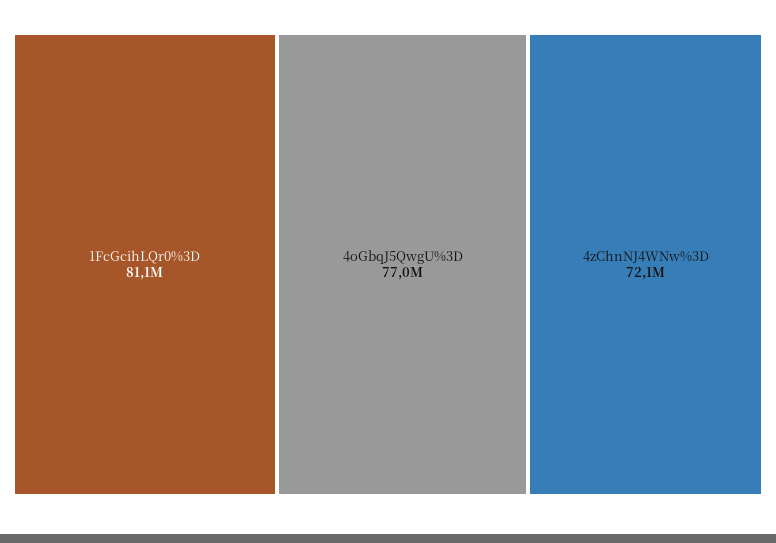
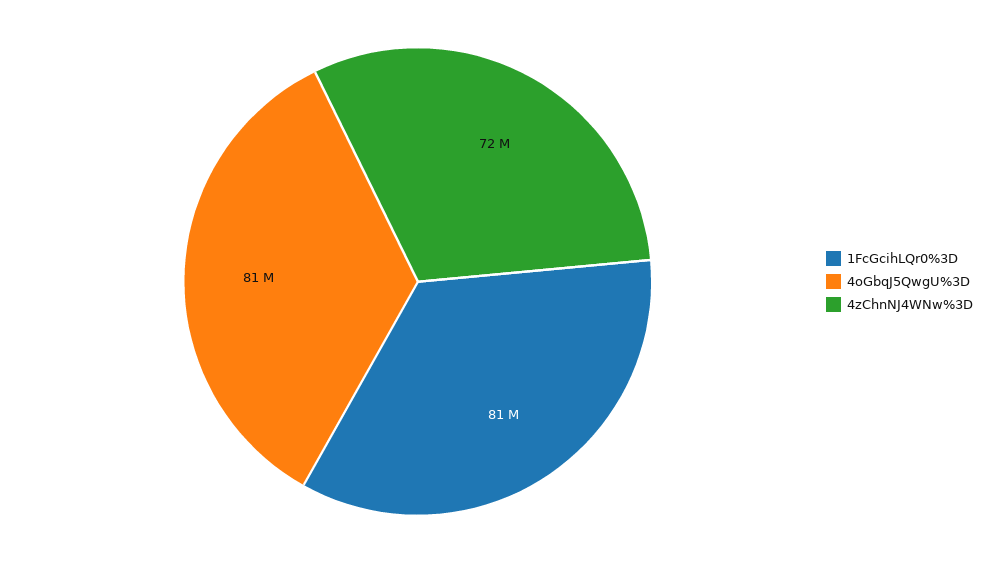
  {
    "1FcGcihLQr0%3D": 81100000,
-   "4oGbqJ5QwgU%3D": 77000000,
+   "4oGbqJ5QwgU%3D": 81000000,
    "4zChnNJ4WNw%3D": 72100000
  }

